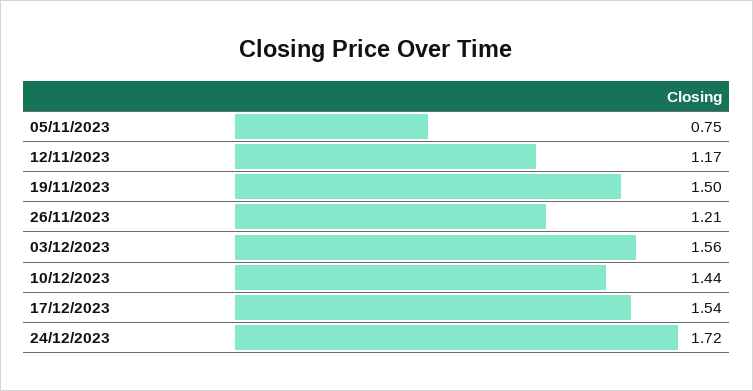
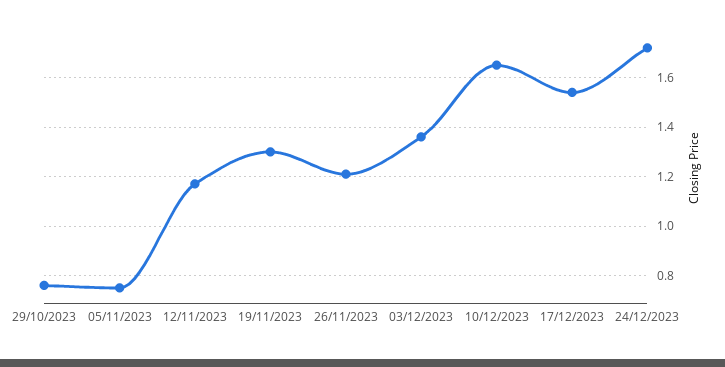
  {
    "05/11/2023": 0.75,
    "12/11/2023": 1.17,
-   "19/11/2023": 1.5,
+   "19/11/2023": 1.3,
    "26/11/2023": 1.21,
-   "03/12/2023": 1.56,
+   "03/12/2023": 1.35,
-   "10/12/2023": 1.44,
+   "10/12/2023": 1.65,
    "17/12/2023": 1.54,
-   "24/12/2023": 1.72
+   "24/12/2023": 1.72,
+   "29/10/2023": 0.75
  }

